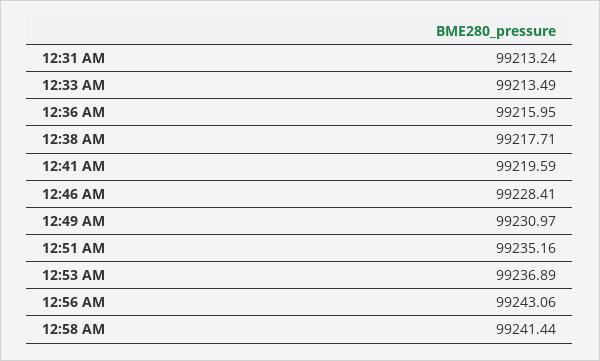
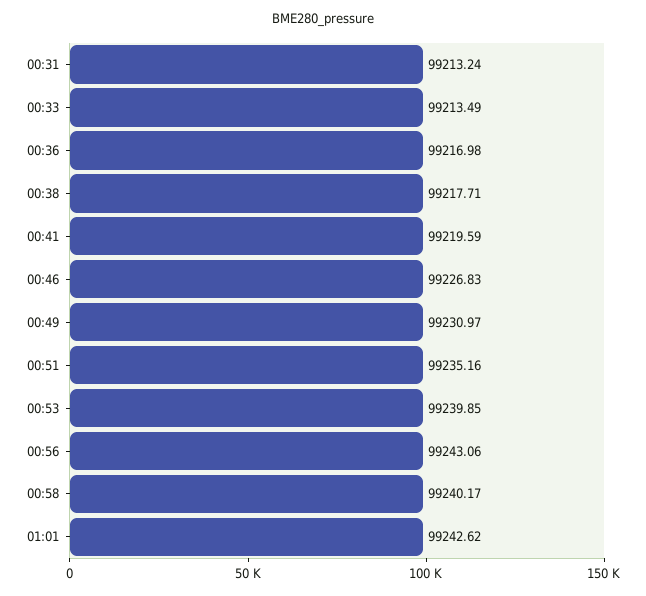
  {
    "12:31 AM": 99213.24,
    "12:33 AM": 99213.49,
-   "12:36 AM": 99215.95,
+   "12:36 AM": 99216.98,
    "12:38 AM": 99217.71,
    "12:41 AM": 99219.59,
-   "12:46 AM": 99228.41,
+   "12:46 AM": 99226.83,
    "12:49 AM": 99230.97,
    "12:51 AM": 99235.16,
-   "12:53 AM": 99236.89,
+   "12:53 AM": 99239.85,
    "12:56 AM": 99243.06,
-   "12:58 AM": 99241.44
+   "12:58 AM": 99240.17,
+   "01:01": 99242.62
  }

